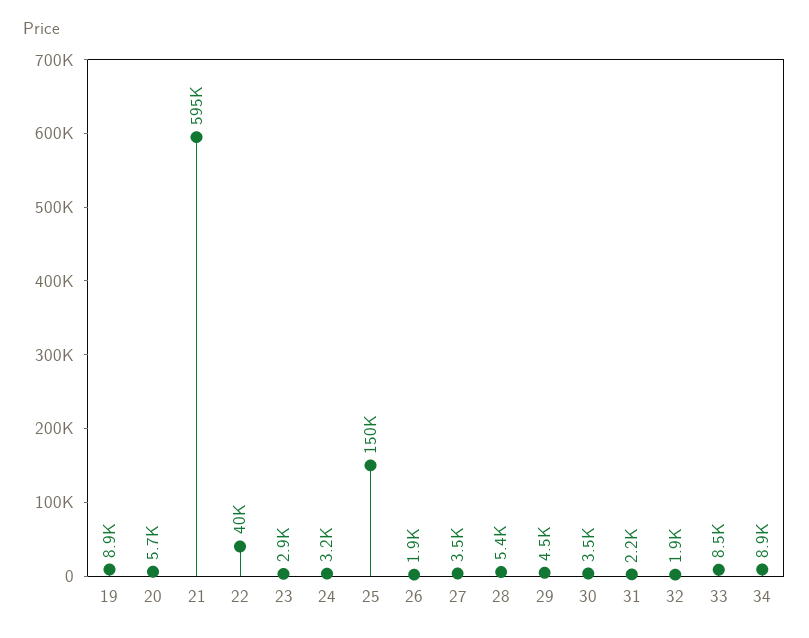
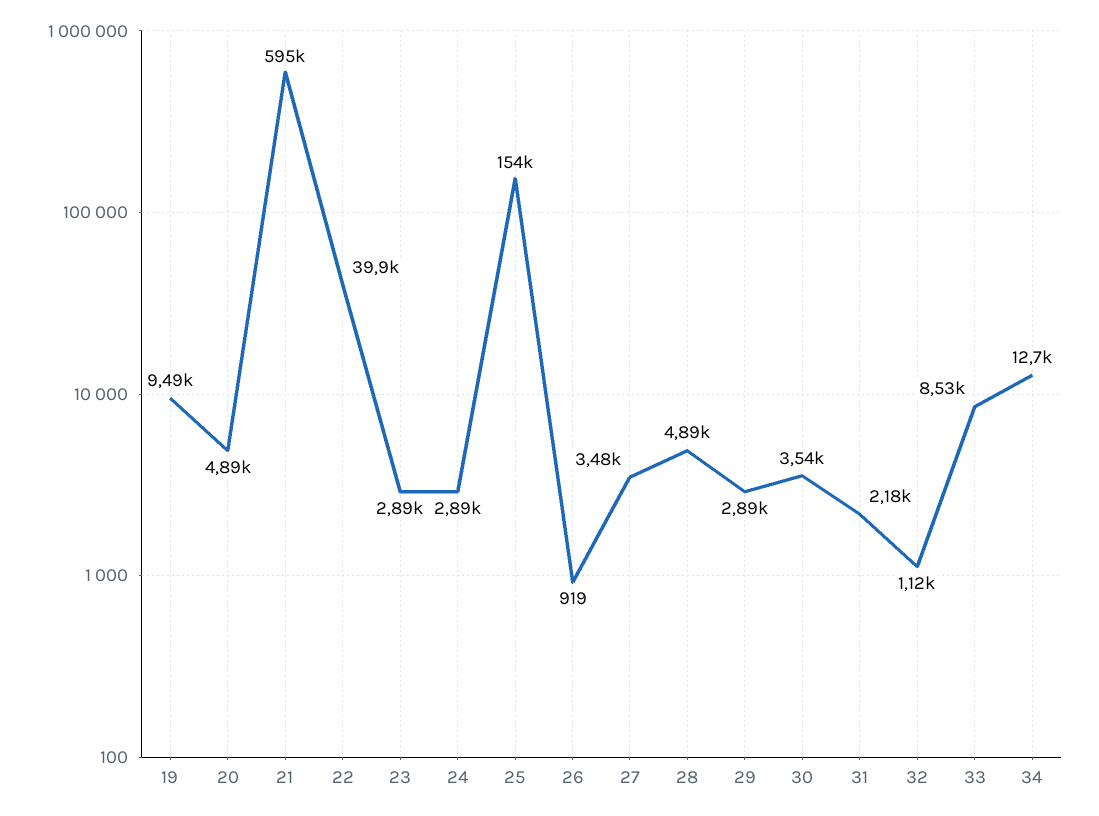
  {
-   "19": 8900,
+   "19": 9490,
-   "20": 5700,
+   "20": 4890,
    "21": 595000,
    "22": 39900,
    "23": 2890,
-   "24": 3200,
+   "24": 2890,
-   "25": 150000,
+   "25": 154000,
-   "26": 1900,
+   "26": 919,
    "27": 3480,
-   "28": 5400,
+   "28": 4890,
-   "29": 4500,
+   "29": 2890,
    "30": 3540,
    "31": 2180,
-   "32": 1900,
+   "32": 1120,
    "33": 8530,
-   "34": 8900
+   "34": 12700
  }

